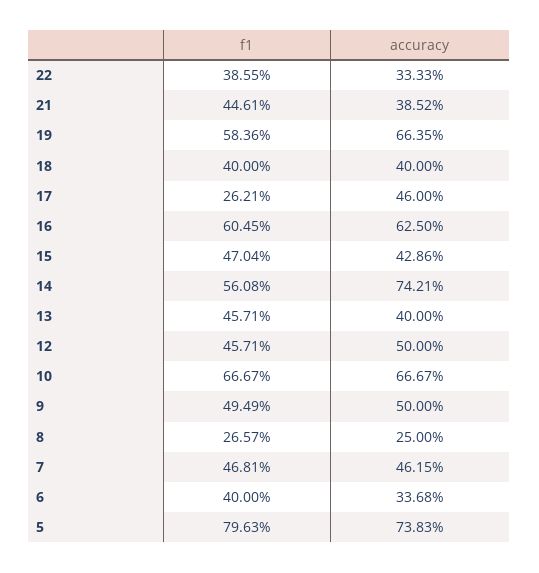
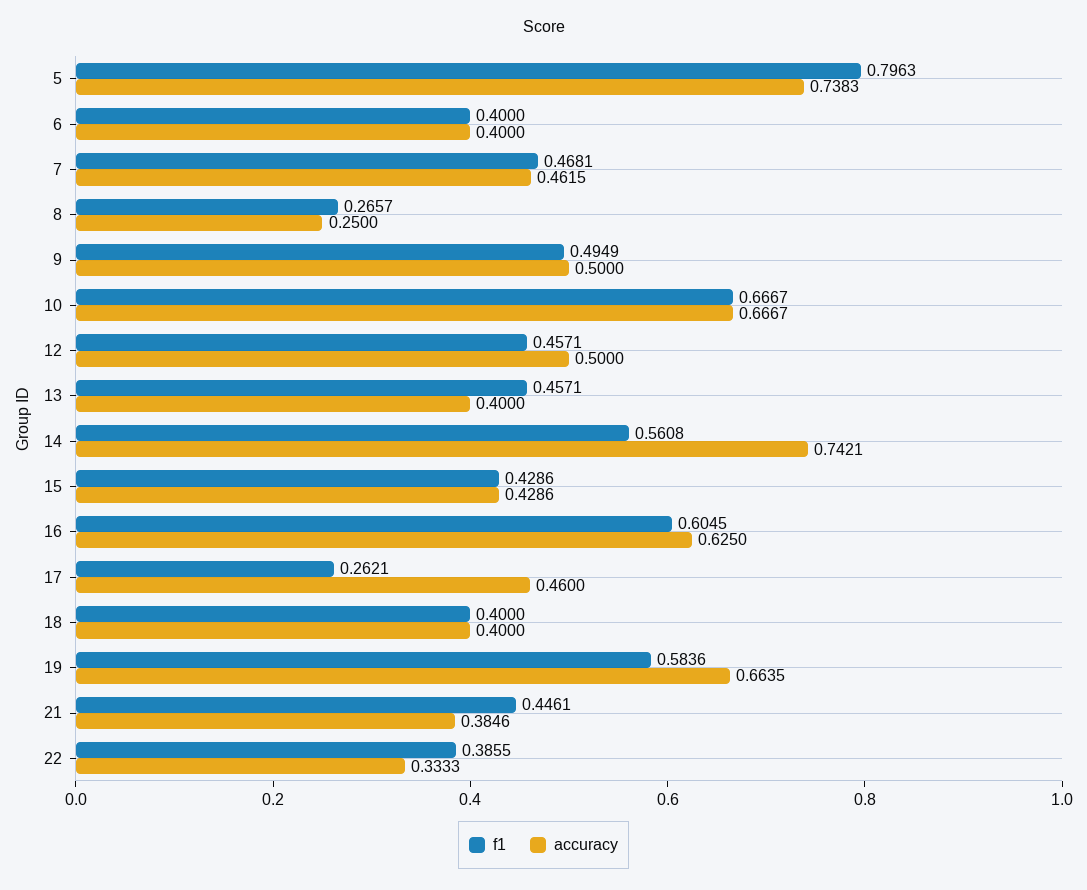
  {
    "f1": {
      "22": 0.3855,
      "21": 0.4461,
      "19": 0.5836,
      "18": 0.4,
      "17": 0.2621,
      "16": 0.6045,
-     "15": 0.4704,
+     "15": 0.4286,
      "14": 0.5608,
      "13": 0.4571,
      "12": 0.4571,
      "10": 0.6667,
      "9": 0.4949,
      "8": 0.2657,
      "7": 0.4681,
      "6": 0.4,
      "5": 0.7963
    },
    "accuracy": {
      "22": 0.3333,
-     "21": 0.3852,
+     "21": 0.3846,
      "19": 0.6635,
      "18": 0.4,
      "17": 0.46,
      "16": 0.625,
      "15": 0.4286,
      "14": 0.7421,
      "13": 0.4,
      "12": 0.5,
      "10": 0.6667,
      "9": 0.5,
      "8": 0.25,
      "7": 0.4615,
-     "6": 0.3368,
+     "6": 0.4,
      "5": 0.7383
    }
  }

